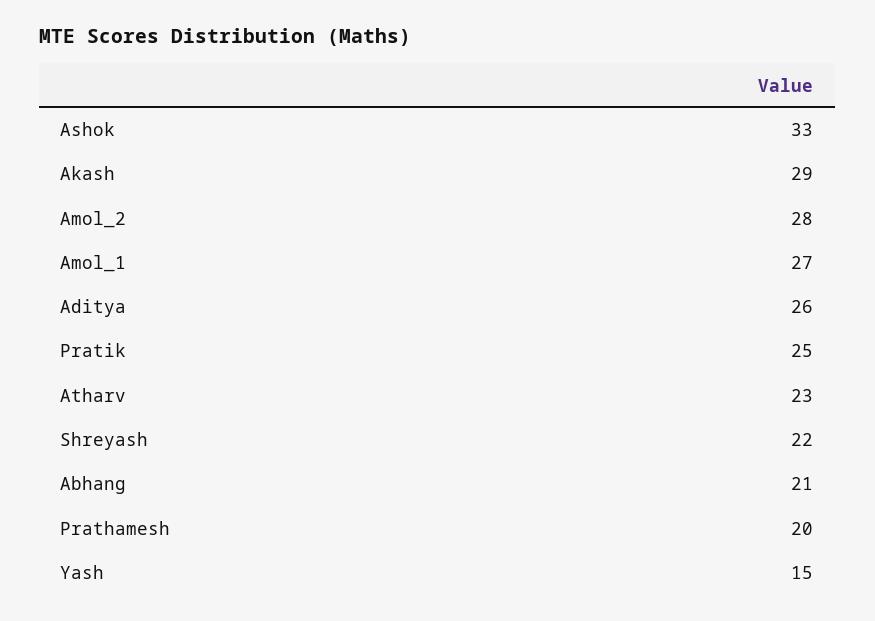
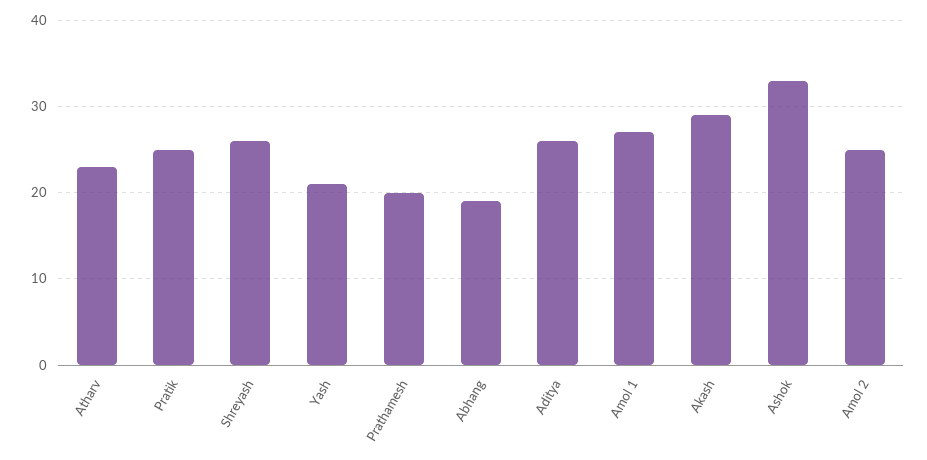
  {
    "Ashok": 33,
    "Akash": 29,
-   "Amol_2": 28,
+   "Amol_2": 25,
    "Amol_1": 27,
    "Aditya": 26,
    "Pratik": 25,
    "Atharv": 23,
-   "Shreyash": 22,
+   "Shreyash": 26,
-   "Abhang": 21,
+   "Abhang": 19,
    "Prathamesh": 20,
-   "Yash": 15
+   "Yash": 21
  }

